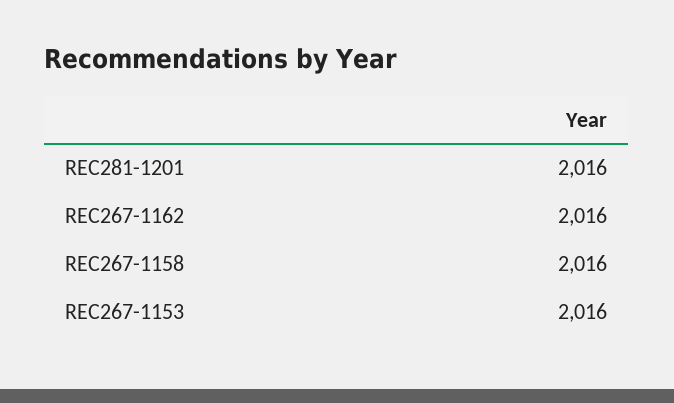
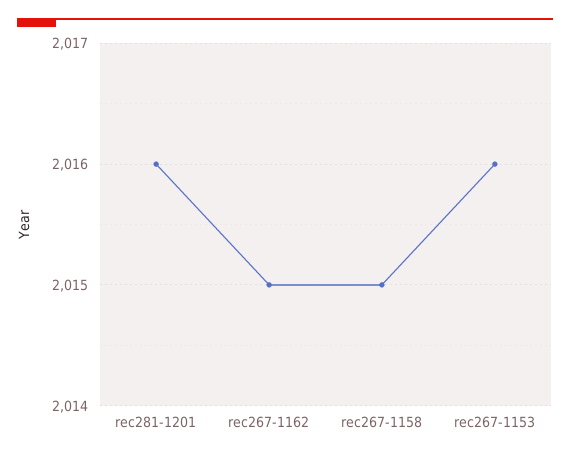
  {
    "REC281-1201": 2016,
-   "REC267-1162": 2016,
+   "REC267-1162": 2015,
-   "REC267-1158": 2016,
+   "REC267-1158": 2015,
    "REC267-1153": 2016
  }

